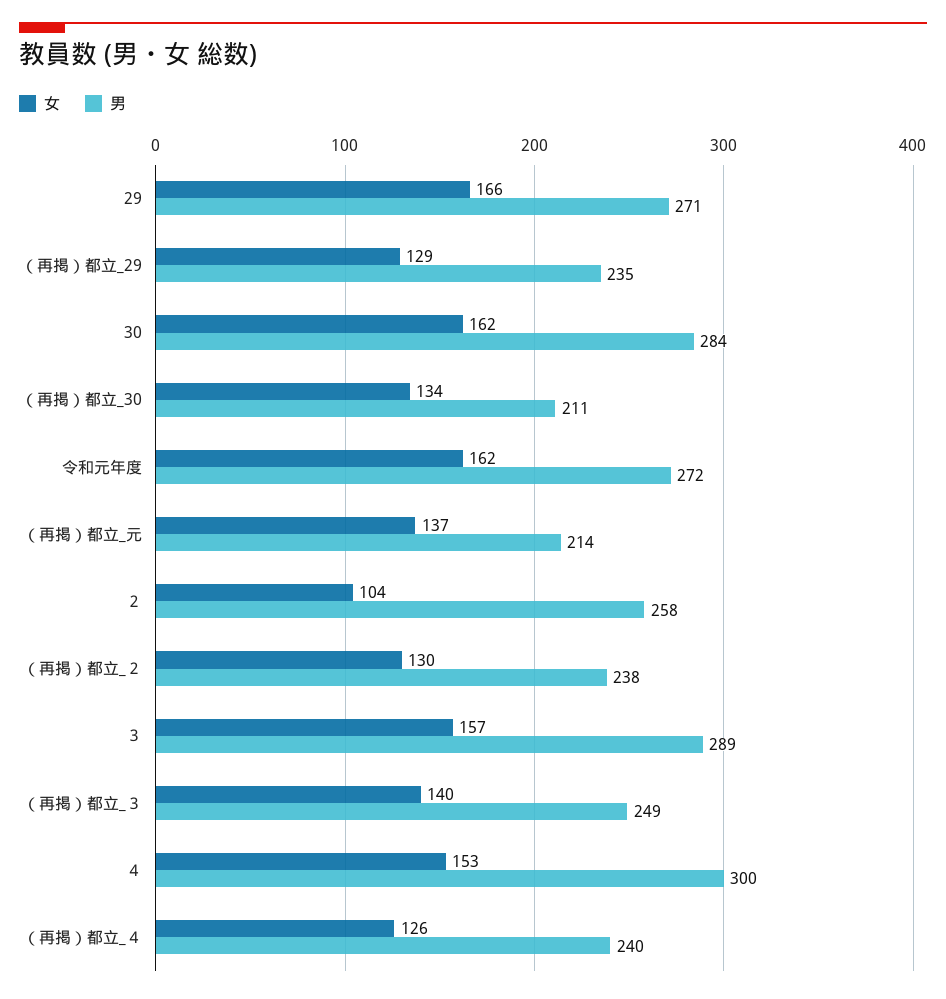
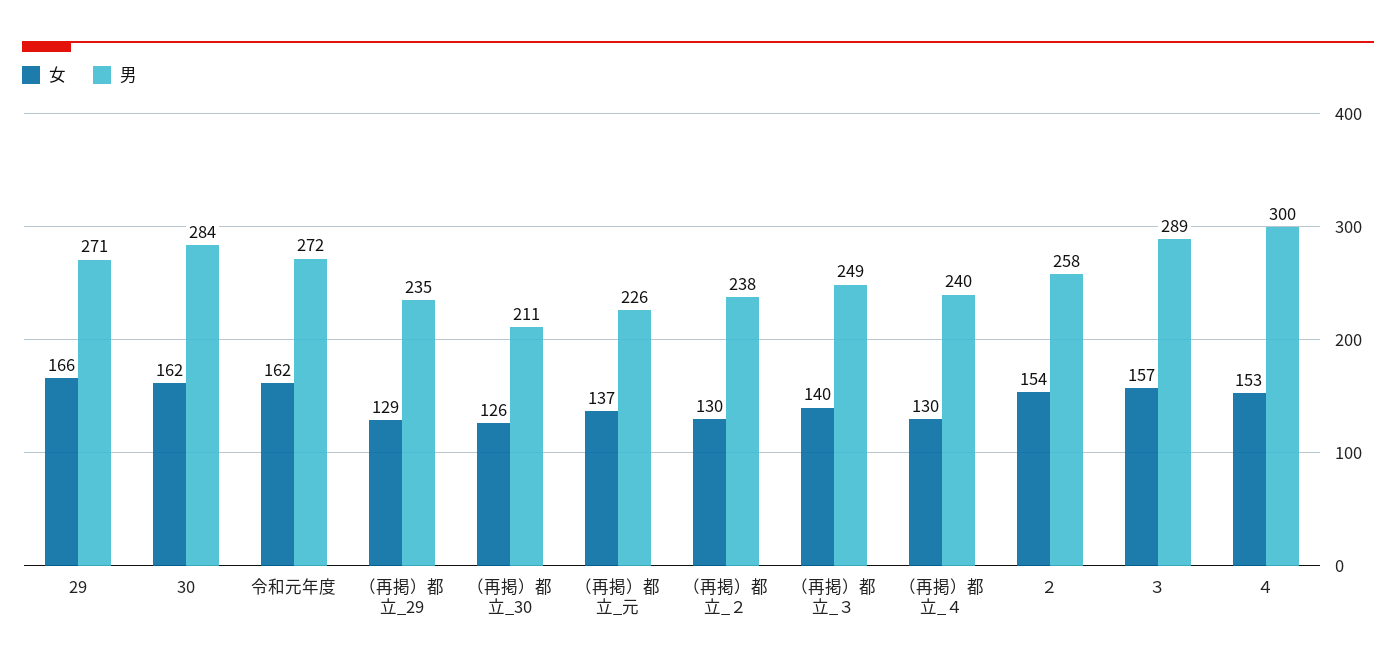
  {
    "女": {
      "29": 166,
      "（再掲）都立_29": 129,
      "30": 162,
-     "（再掲）都立_30": 134,
+     "（再掲）都立_30": 126,
      "令和元年度": 162,
      "（再掲）都立_元": 137,
-     "２": 104,
+     "２": 154,
      "（再掲）都立_２": 130,
      "３": 157,
      "（再掲）都立_３": 140,
      "４": 153,
-     "（再掲）都立_４": 126
+     "（再掲）都立_４": 130
    },
    "男": {
      "29": 271,
      "（再掲）都立_29": 235,
      "30": 284,
      "（再掲）都立_30": 211,
      "令和元年度": 272,
-     "（再掲）都立_元": 214,
+     "（再掲）都立_元": 226,
      "２": 258,
      "（再掲）都立_２": 238,
      "３": 289,
      "（再掲）都立_３": 249,
      "４": 300,
      "（再掲）都立_４": 240
    }
  }

